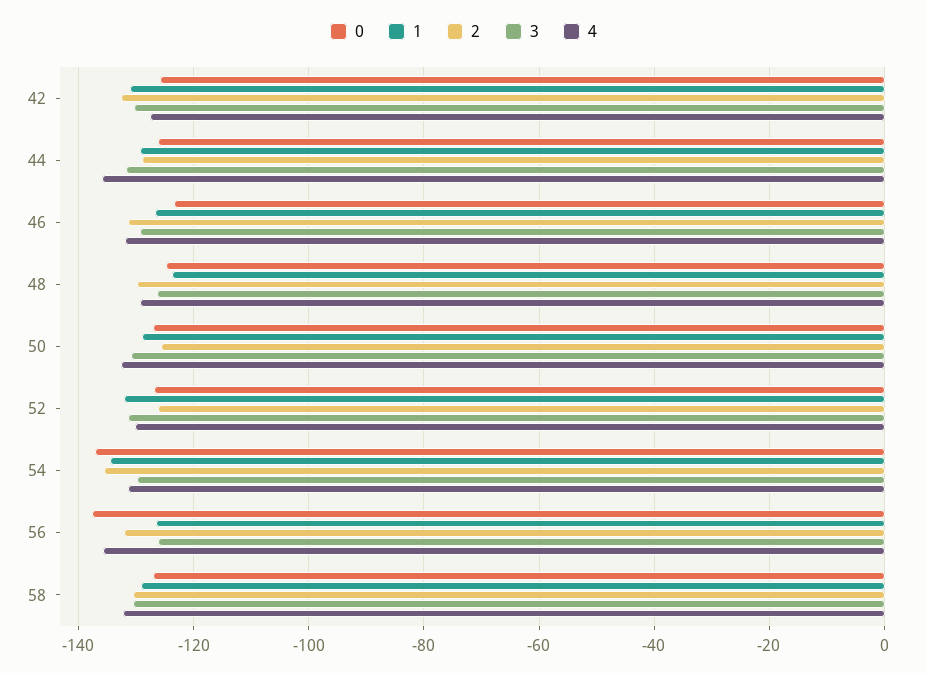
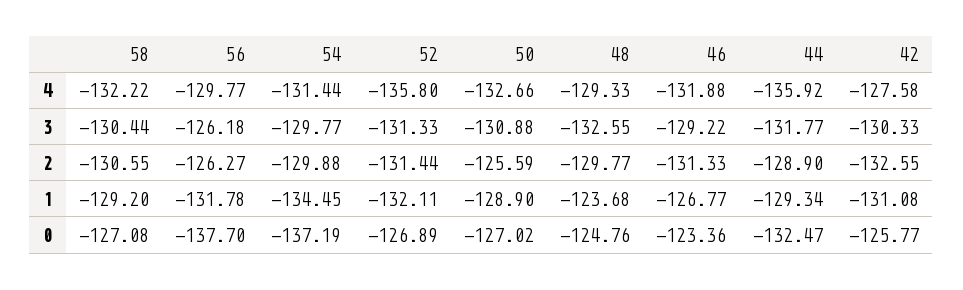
  {
    "0": {
      "42": -125.77,
-     "44": -126,
+     "44": -132.47,
      "46": -123.36,
      "48": -124.76,
      "50": -127.02,
      "52": -126.89,
      "54": -137.19,
      "56": -137.7,
      "58": -127.08
    },
    "1": {
      "42": -131.08,
      "44": -129.34,
      "46": -126.77,
      "48": -123.68,
      "50": -128.9,
      "52": -132.11,
      "54": -134.45,
-     "56": -126,
+     "56": -131.78,
      "58": -129.2
    },
    "2": {
      "42": -132.55,
      "44": -128.9,
      "46": -131.33,
      "48": -129.77,
      "50": -125.59,
-     "52": -126,
+     "52": -131.44,
-     "54": -136,
+     "54": -129.88,
-     "56": -132,
+     "56": -126.27,
      "58": -130.55
    },
    "3": {
      "42": -130.33,
      "44": -131.77,
      "46": -129.22,
-     "48": -126,
+     "48": -132.55,
      "50": -130.88,
      "52": -131.33,
      "54": -129.77,
      "56": -126.18,
      "58": -130.44
    },
    "4": {
      "42": -127.58,
      "44": -135.92,
      "46": -131.88,
      "48": -129.33,
      "50": -132.66,
-     "52": -130,
+     "52": -135.8,
      "54": -131.44,
-     "56": -136,
+     "56": -129.77,
      "58": -132.22
    }
  }

